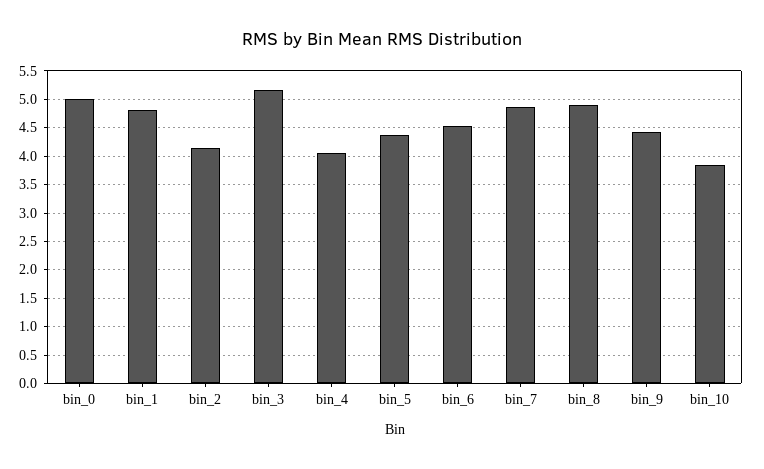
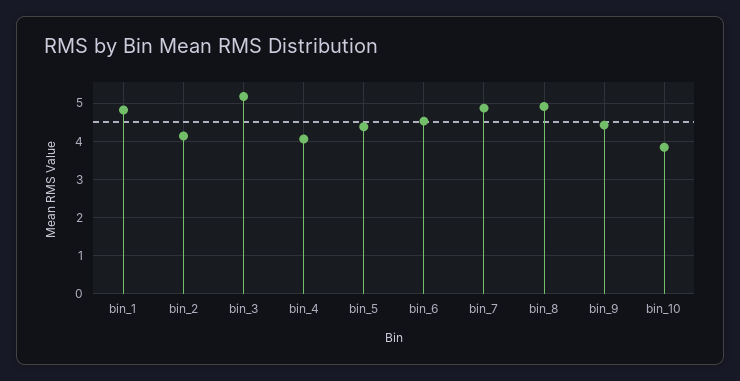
  {
-   "bin_0": 5,
    "bin_1": 4.8,
    "bin_2": 4.2,
    "bin_3": 5.2,
    "bin_4": 4,
    "bin_5": 4.4,
    "bin_6": 4.6,
    "bin_7": 4.8,
    "bin_8": 5,
    "bin_9": 4.4,
    "bin_10": 3.8
  }

